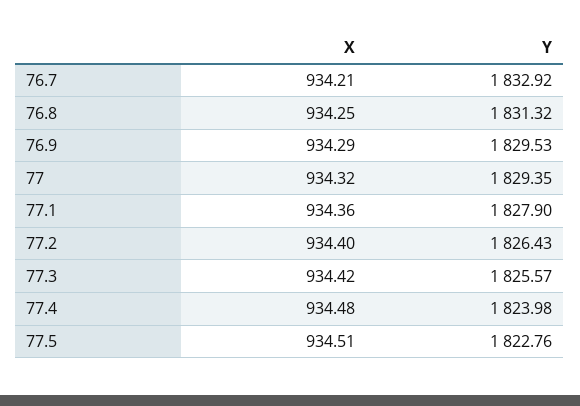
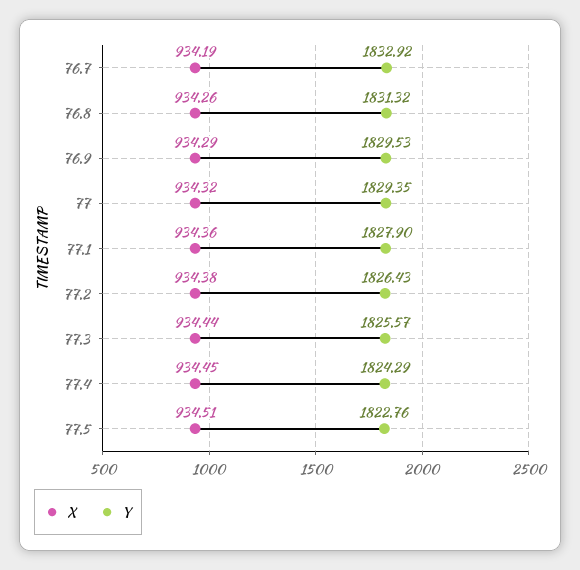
  {
    "X": {
-     "76.7": 934.21,
+     "76.7": 934.19,
-     "76.8": 934.25,
+     "76.8": 934.26,
      "76.9": 934.29,
      "77": 934.32,
      "77.1": 934.36,
-     "77.2": 934.4,
+     "77.2": 934.38,
-     "77.3": 934.42,
+     "77.3": 934.44,
-     "77.4": 934.48,
+     "77.4": 934.45,
      "77.5": 934.51
    },
    "Y": {
      "76.7": 1832.92,
      "76.8": 1831.32,
      "76.9": 1829.53,
      "77": 1829.35,
      "77.1": 1827.9,
      "77.2": 1826.43,
      "77.3": 1825.57,
-     "77.4": 1823.98,
+     "77.4": 1824.29,
      "77.5": 1822.76
    }
  }

